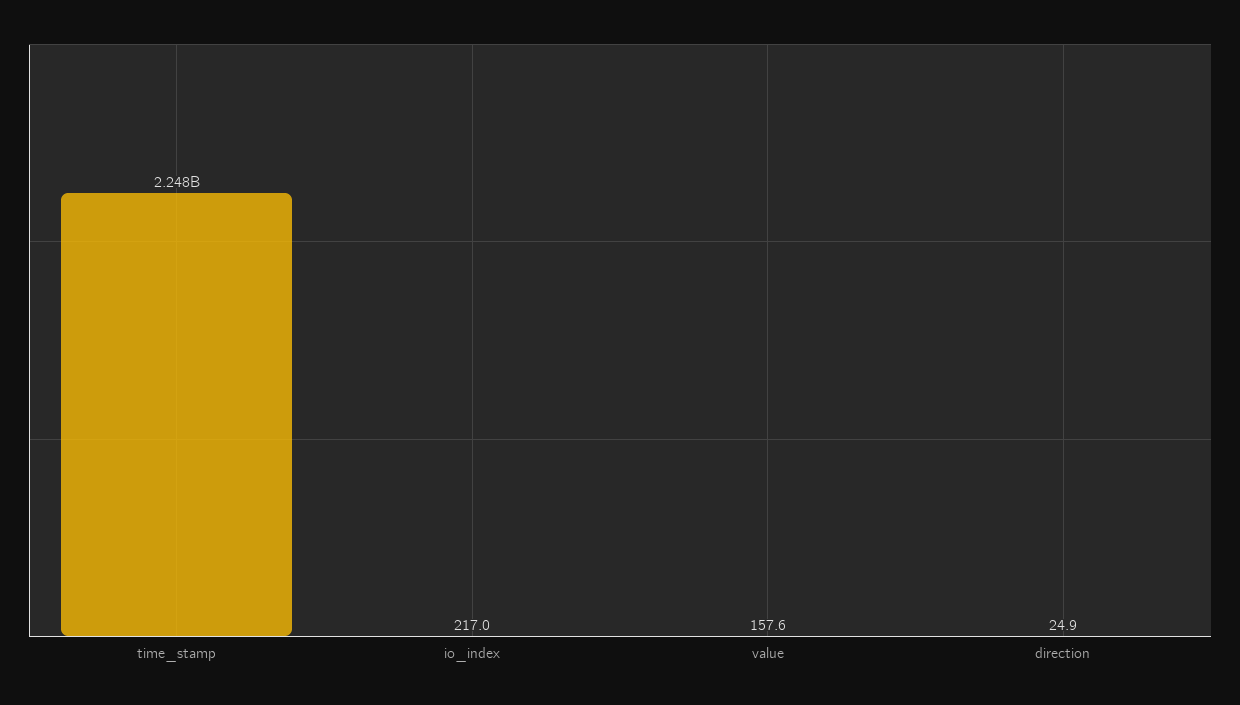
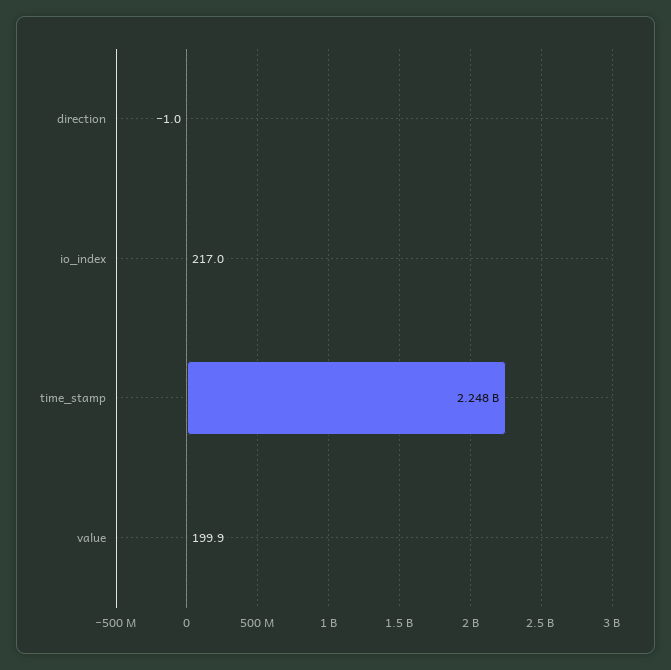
  {
    "time_stamp": 2248000000,
    "io_index": 217,
-   "value": 157.6,
+   "value": 199.9,
-   "direction": 24.9
+   "direction": -1
  }

